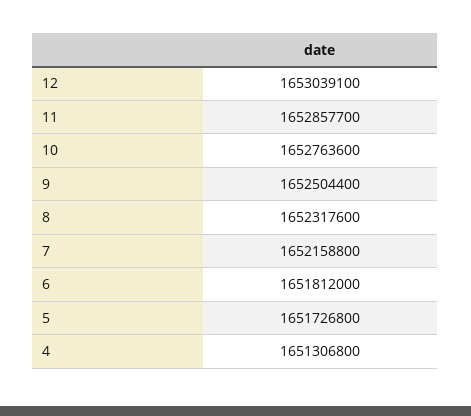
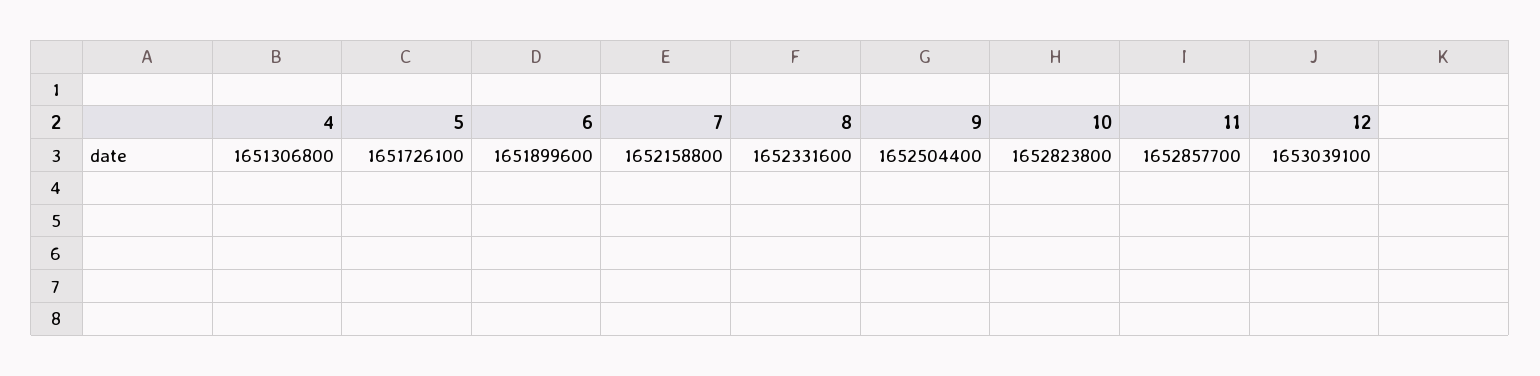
  {
    "12": 1653039100,
    "11": 1652857700,
-   "10": 1652763600,
+   "10": 1652823800,
    "9": 1652504400,
-   "8": 1652317600,
+   "8": 1652331600,
    "7": 1652158800,
-   "6": 1651812000,
+   "6": 1651899600,
-   "5": 1651726800,
+   "5": 1651726100,
    "4": 1651306800
  }

